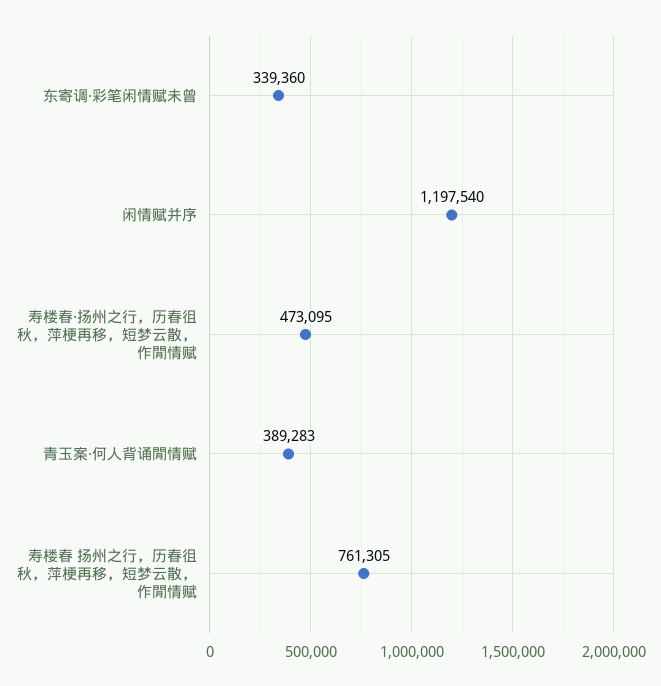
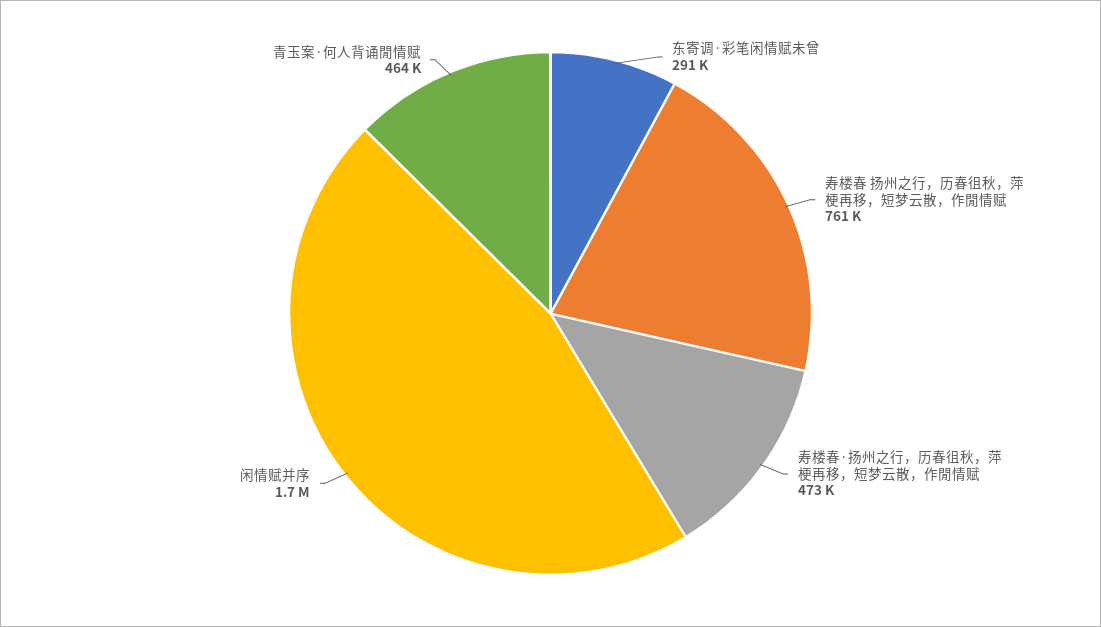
  {
-   "东寄调·彩笔闲情赋未曾": 339360,
+   "东寄调·彩笔闲情赋未曾": 291000,
-   "闲情赋并序": 1197540,
+   "闲情赋并序": 1700000,
    "寿楼春·扬州之行，历春徂秋，萍梗再移，短梦云散，作閒情赋": 473095,
-   "青玉案·何人背诵閒情赋": 389283,
+   "青玉案·何人背诵閒情赋": 464000,
    "寿楼春 扬州之行，历春徂秋，萍梗再移，短梦云散，作閒情赋": 761305
  }

